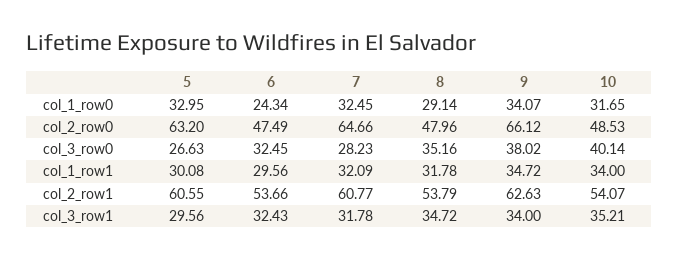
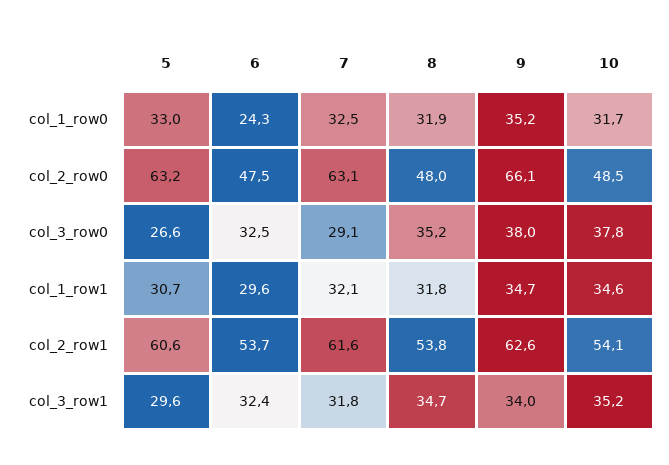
  {
    "5": {
      "col_1_row0": 32.95,
      "col_2_row0": 63.2,
      "col_3_row0": 26.63,
-     "col_1_row1": 30.08,
+     "col_1_row1": 30.7,
      "col_2_row1": 60.55,
      "col_3_row1": 29.56
    },
    "6": {
      "col_1_row0": 24.34,
      "col_2_row0": 47.49,
      "col_3_row0": 32.45,
      "col_1_row1": 29.56,
      "col_2_row1": 53.66,
      "col_3_row1": 32.43
    },
    "7": {
      "col_1_row0": 32.45,
-     "col_2_row0": 64.66,
+     "col_2_row0": 63.1,
-     "col_3_row0": 28.23,
+     "col_3_row0": 29.1,
      "col_1_row1": 32.09,
-     "col_2_row1": 60.77,
+     "col_2_row1": 61.6,
      "col_3_row1": 31.78
    },
    "8": {
-     "col_1_row0": 29.14,
+     "col_1_row0": 31.9,
      "col_2_row0": 47.96,
      "col_3_row0": 35.16,
      "col_1_row1": 31.78,
      "col_2_row1": 53.79,
      "col_3_row1": 34.72
    },
    "9": {
-     "col_1_row0": 34.07,
+     "col_1_row0": 35.2,
      "col_2_row0": 66.12,
      "col_3_row0": 38.02,
      "col_1_row1": 34.72,
      "col_2_row1": 62.63,
      "col_3_row1": 34
    },
    "10": {
      "col_1_row0": 31.65,
      "col_2_row0": 48.53,
-     "col_3_row0": 40.14,
+     "col_3_row0": 37.8,
-     "col_1_row1": 34,
+     "col_1_row1": 34.6,
      "col_2_row1": 54.07,
      "col_3_row1": 35.21
    }
  }

